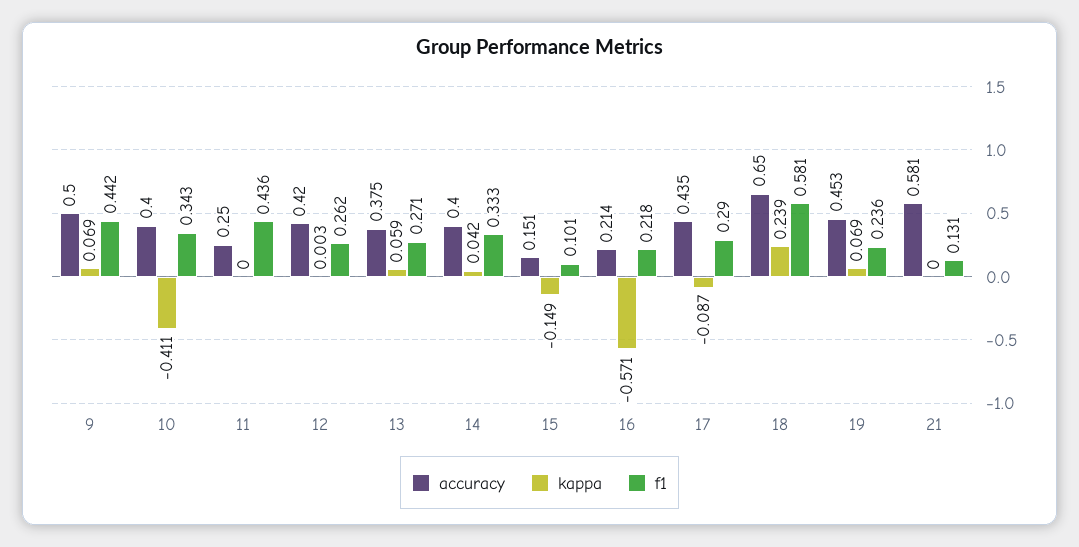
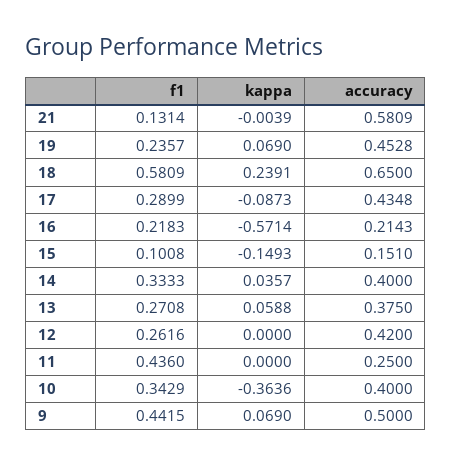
  {
    "accuracy": {
      "9": 0.5,
      "10": 0.4,
      "11": 0.25,
      "12": 0.42,
      "13": 0.375,
      "14": 0.4,
      "15": 0.151,
      "16": 0.2143,
      "17": 0.4348,
      "18": 0.65,
      "19": 0.4528,
      "21": 0.5809
    },
    "kappa": {
      "9": 0.069,
-     "10": -0.411,
+     "10": -0.3636,
      "11": 0,
-     "12": 0.003,
+     "12": 0,
      "13": 0.0588,
-     "14": 0.042,
+     "14": 0.0357,
      "15": -0.1493,
      "16": -0.5714,
      "17": -0.0873,
      "18": 0.2391,
      "19": 0.069,
-     "21": 0
+     "21": -0.0039
    },
    "f1": {
      "9": 0.4415,
      "10": 0.3429,
      "11": 0.436,
      "12": 0.2616,
      "13": 0.2708,
      "14": 0.3333,
      "15": 0.1008,
      "16": 0.2183,
      "17": 0.2899,
      "18": 0.5809,
      "19": 0.2357,
      "21": 0.1314
    }
  }

